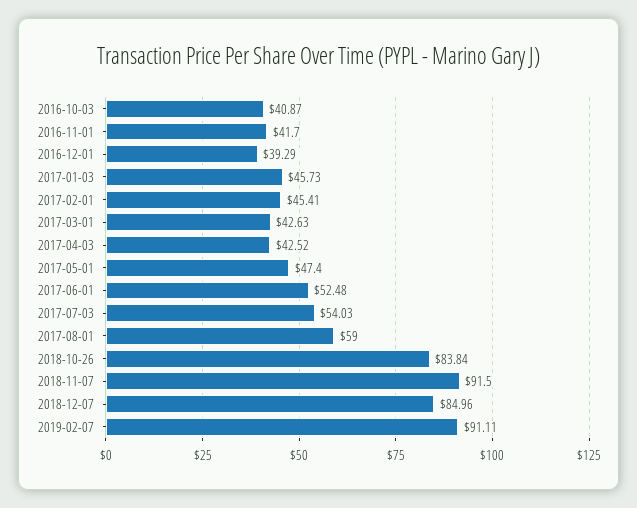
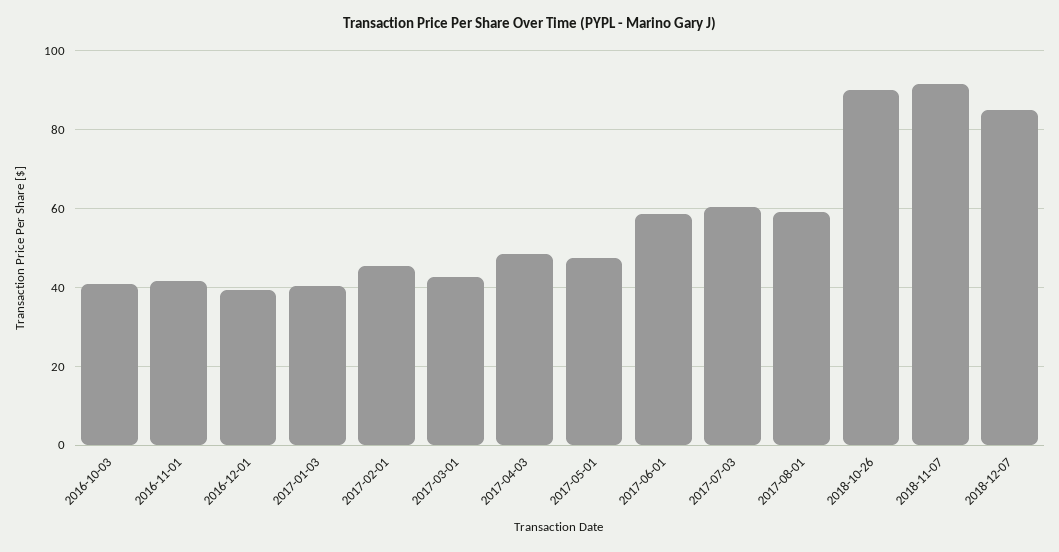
  {
    "2016-10-03": 40.87,
    "2016-11-01": 41.7,
    "2016-12-01": 39.29,
-   "2017-01-03": 45.73,
+   "2017-01-03": 40,
    "2017-02-01": 45.41,
    "2017-03-01": 42.63,
-   "2017-04-03": 42.52,
+   "2017-04-03": 48,
    "2017-05-01": 47.4,
-   "2017-06-01": 52.48,
+   "2017-06-01": 58,
-   "2017-07-03": 54.03,
+   "2017-07-03": 60,
    "2017-08-01": 59,
-   "2018-10-26": 83.84,
+   "2018-10-26": 90,
    "2018-11-07": 91.5,
-   "2018-12-07": 84.96,
+   "2018-12-07": 84.96
-   "2019-02-07": 91.11
  }

